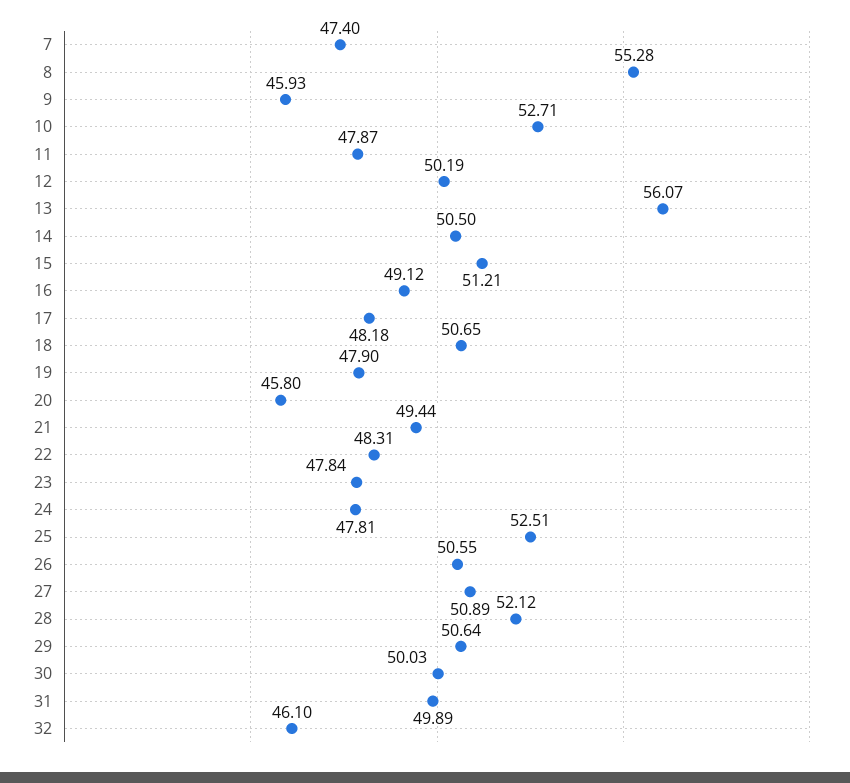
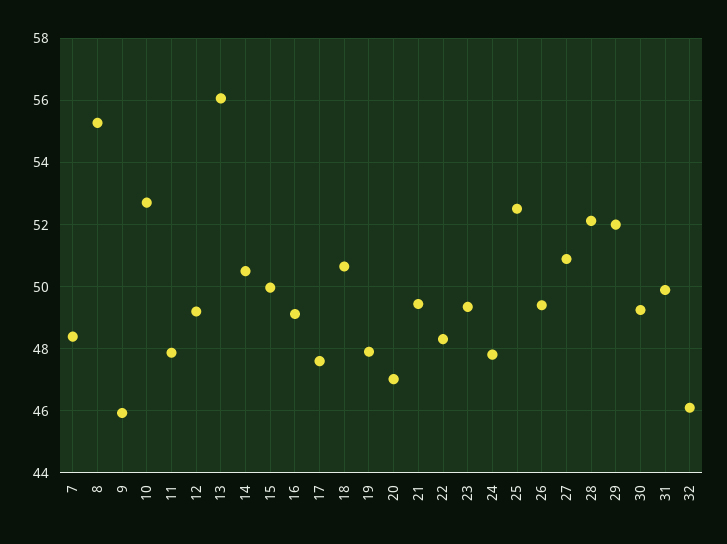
  {
-   "7": 47.4,
+   "7": 48.4,
    "8": 55.28,
    "9": 45.93,
    "10": 52.71,
    "11": 47.87,
-   "12": 50.19,
+   "12": 49.2,
    "13": 56.07,
    "14": 50.5,
-   "15": 51.21,
+   "15": 50,
    "16": 49.12,
-   "17": 48.18,
+   "17": 47.6,
    "18": 50.65,
    "19": 47.9,
-   "20": 45.8,
+   "20": 47,
    "21": 49.44,
    "22": 48.31,
-   "23": 47.84,
+   "23": 49.4,
    "24": 47.81,
    "25": 52.51,
-   "26": 50.55,
+   "26": 49.4,
    "27": 50.89,
    "28": 52.12,
-   "29": 50.64,
+   "29": 52,
-   "30": 50.03,
+   "30": 49.2,
    "31": 49.89,
    "32": 46.1
  }

